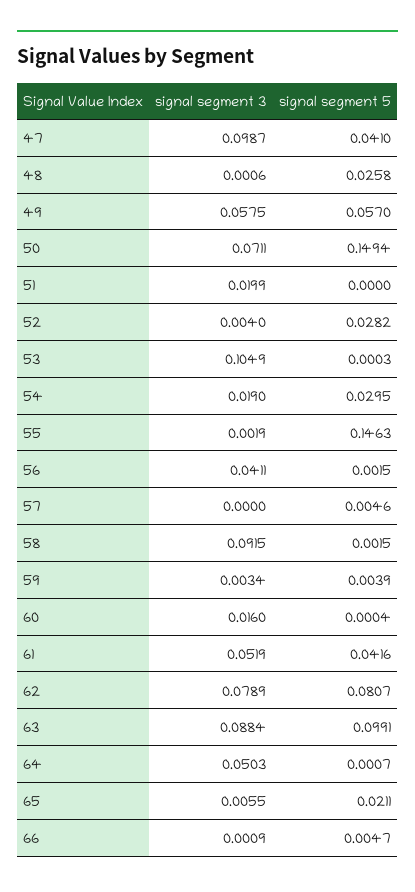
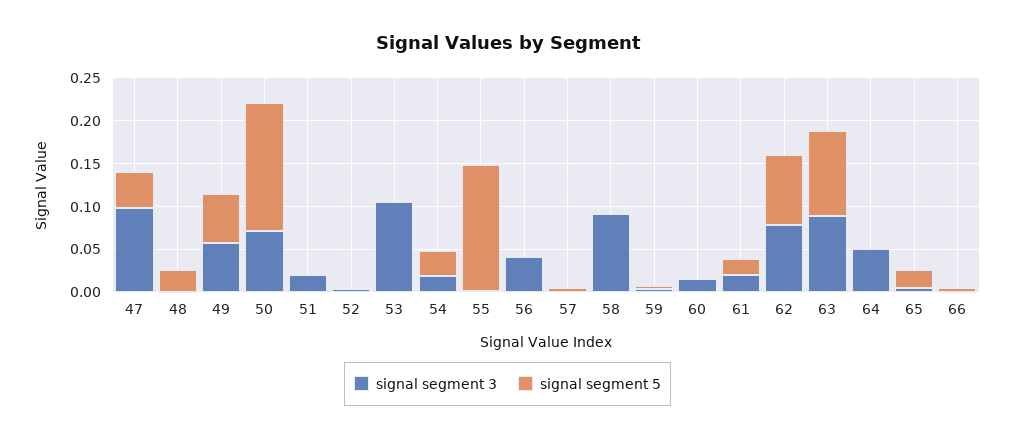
  {
    "signal segment 3": {
      "47": 0.0987,
      "48": 0.0006,
      "49": 0.0575,
      "50": 0.0711,
      "51": 0.0199,
      "52": 0.004,
      "53": 0.1049,
      "54": 0.019,
      "55": 0.0019,
      "56": 0.0411,
      "57": 0,
      "58": 0.0915,
      "59": 0.0034,
      "60": 0.016,
-     "61": 0.0519,
+     "61": 0.02,
      "62": 0.0789,
      "63": 0.0884,
      "64": 0.0503,
      "65": 0.0055,
      "66": 0.0009
    },
    "signal segment 5": {
      "47": 0.041,
      "48": 0.0258,
      "49": 0.057,
      "50": 0.1494,
      "51": 0,
-     "52": 0.0282,
+     "52": 0,
      "53": 0.0003,
      "54": 0.0295,
      "55": 0.1463,
      "56": 0.0015,
      "57": 0.0046,
      "58": 0.0015,
      "59": 0.0039,
      "60": 0.0004,
-     "61": 0.0416,
+     "61": 0.02,
      "62": 0.0807,
      "63": 0.0991,
      "64": 0.0007,
      "65": 0.0211,
      "66": 0.0047
    }
  }

